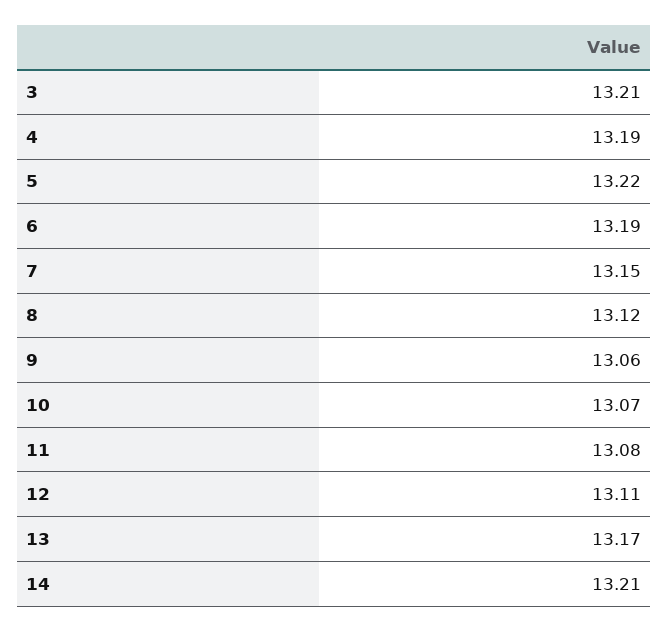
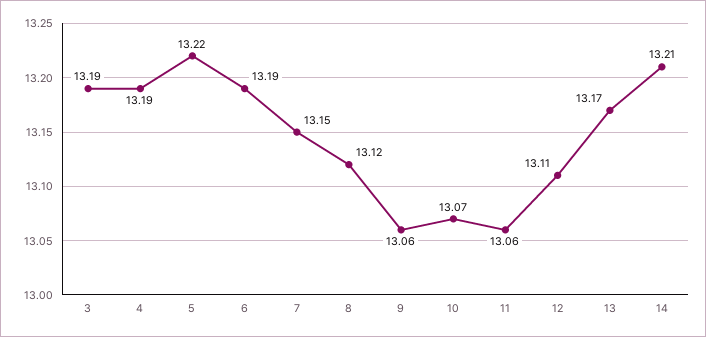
  {
-   "3": 13.21,
+   "3": 13.19,
    "4": 13.19,
    "5": 13.22,
    "6": 13.19,
    "7": 13.15,
    "8": 13.12,
    "9": 13.06,
    "10": 13.07,
-   "11": 13.08,
+   "11": 13.06,
    "12": 13.11,
    "13": 13.17,
    "14": 13.21
  }

